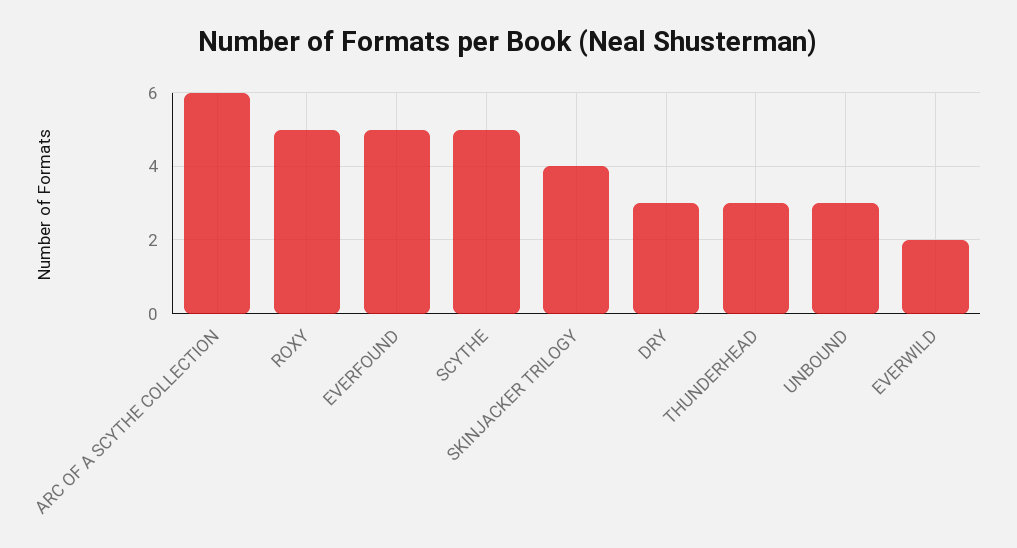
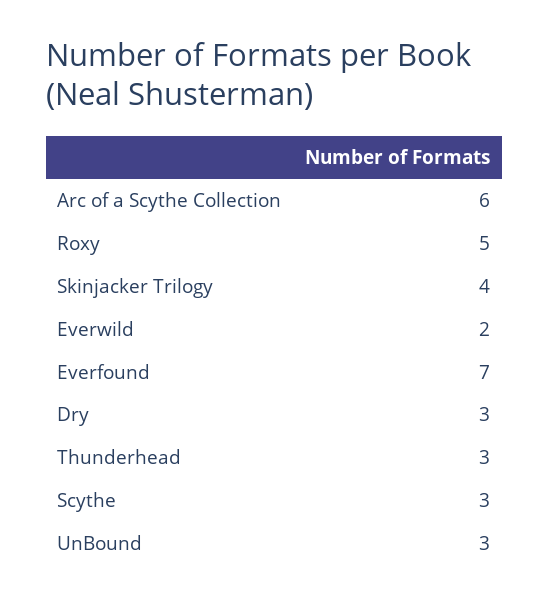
  {
    "ARC OF A SCYTHE COLLECTION": 6,
    "ROXY": 5,
-   "EVERFOUND": 5,
+   "EVERFOUND": 7,
-   "SCYTHE": 5,
+   "SCYTHE": 3,
    "SKINJACKER TRILOGY": 4,
    "DRY": 3,
    "THUNDERHEAD": 3,
    "UNBOUND": 3,
    "EVERWILD": 2
  }

